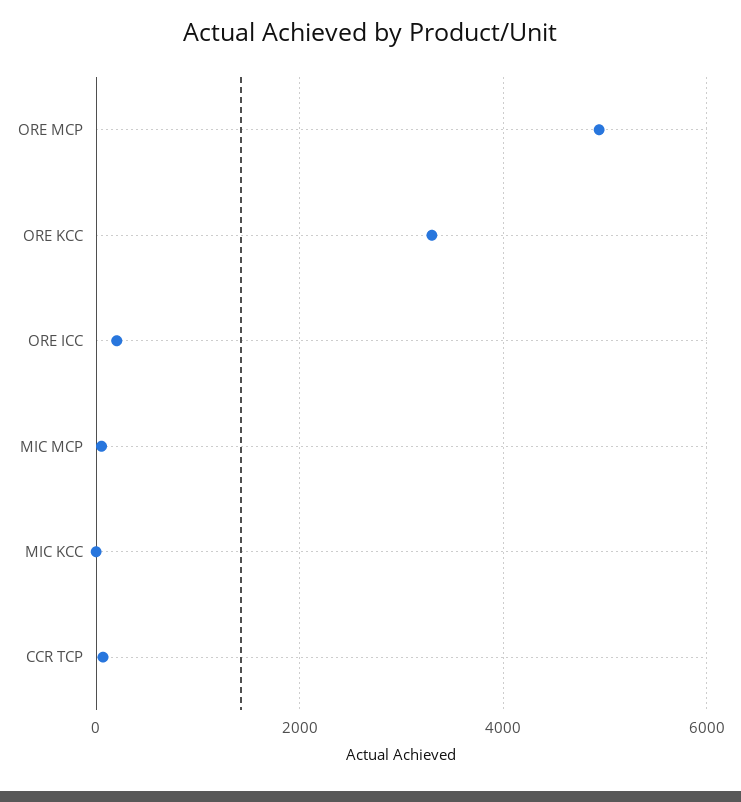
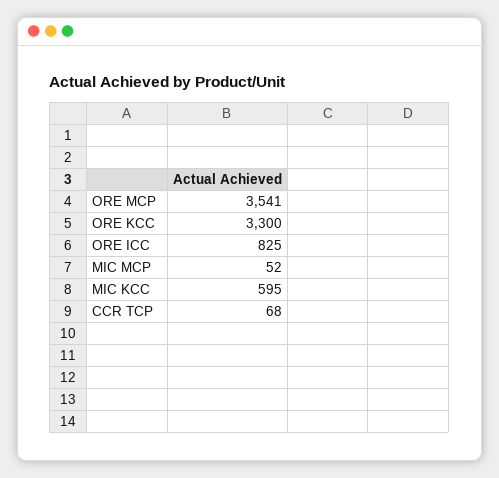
  {
-   "ORE MCP": 5000,
+   "ORE MCP": 3541,
    "ORE KCC": 3300,
-   "ORE ICC": 200,
+   "ORE ICC": 825,
    "MIC MCP": 52,
-   "MIC KCC": 0,
+   "MIC KCC": 595,
    "CCR TCP": 68
  }

